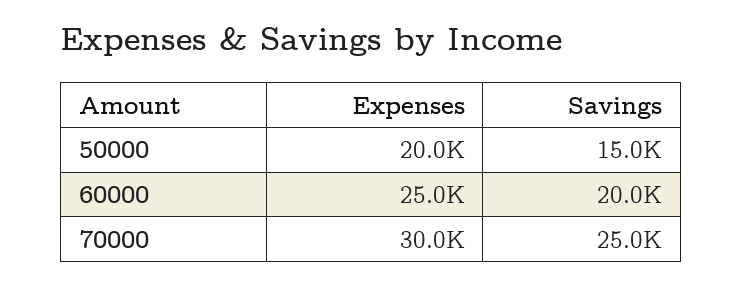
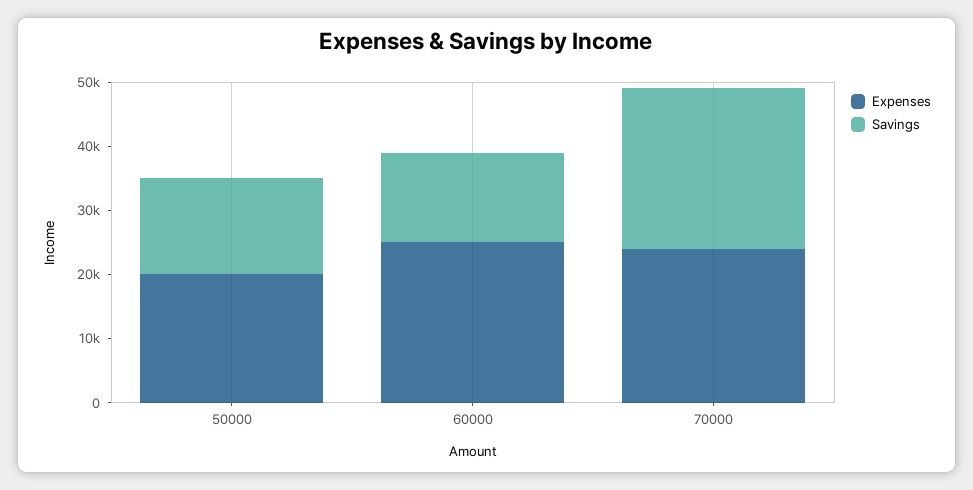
  {
    "Expenses": {
      "50000": 20000,
      "60000": 25000,
-     "70000": 30000
+     "70000": 24000
    },
    "Savings": {
      "50000": 15000,
-     "60000": 20000,
+     "60000": 14000,
      "70000": 25000
    }
  }

